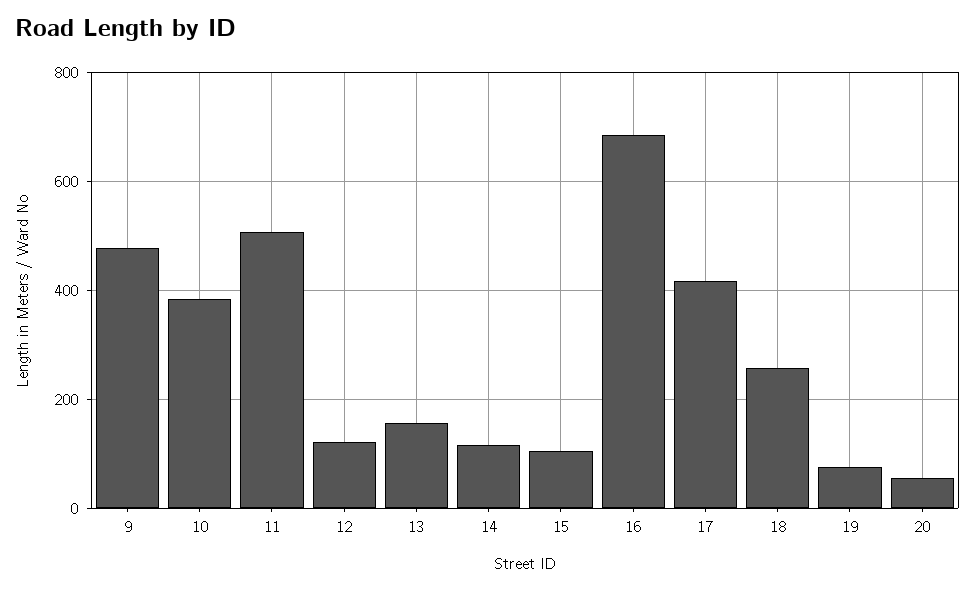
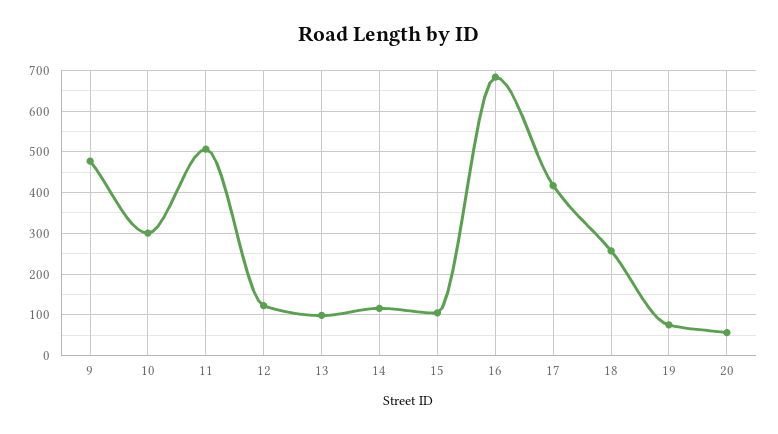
  {
    "9": 480,
-   "10": 380,
+   "10": 300,
    "11": 500,
    "12": 120,
-   "13": 160,
+   "13": 100,
    "14": 120,
    "15": 100,
    "16": 680,
    "17": 420,
    "18": 260,
    "19": 80,
    "20": 60
  }

